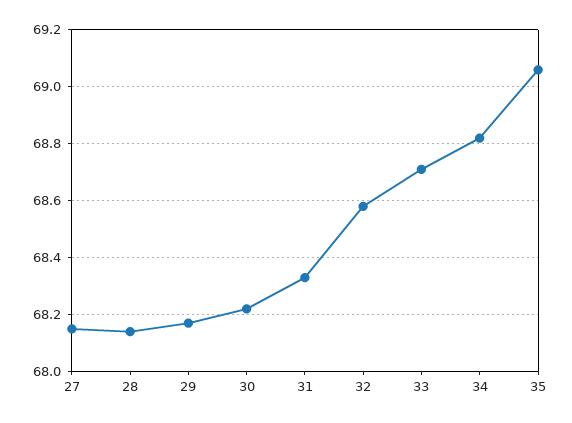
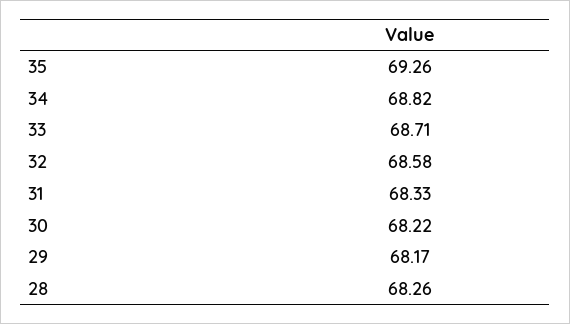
  {
-   "27": 68.15,
-   "28": 68.15,
+   "28": 68.26,
    "29": 68.17,
    "30": 68.22,
    "31": 68.33,
    "32": 68.58,
    "33": 68.71,
    "34": 68.82,
-   "35": 69.05
+   "35": 69.26
  }

